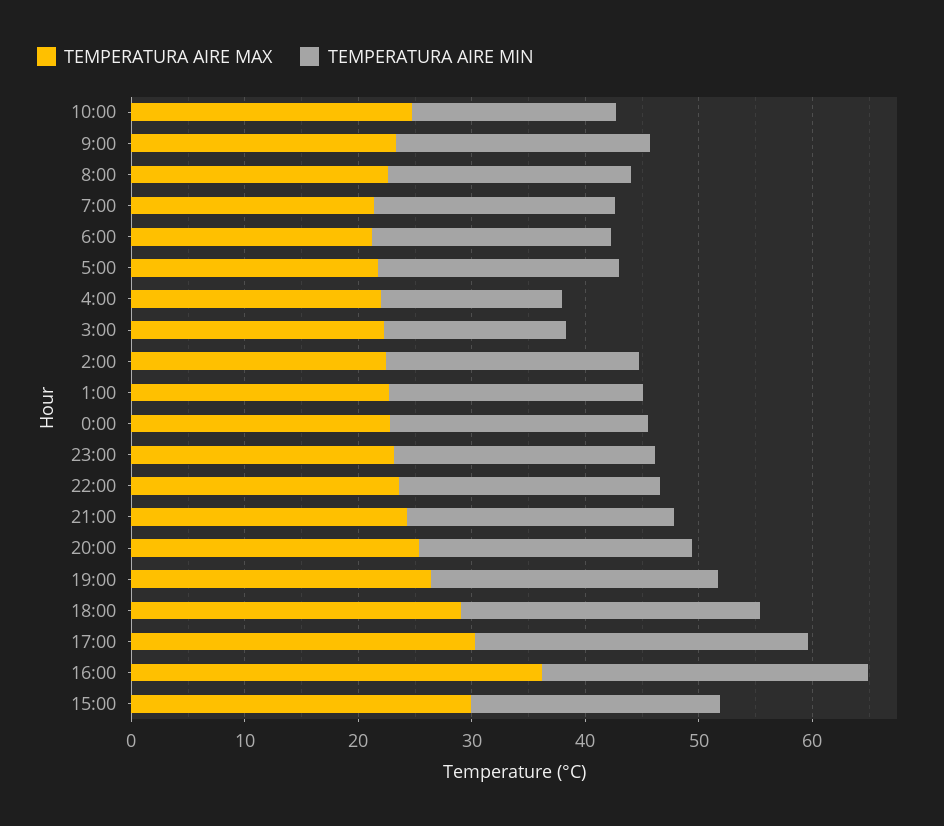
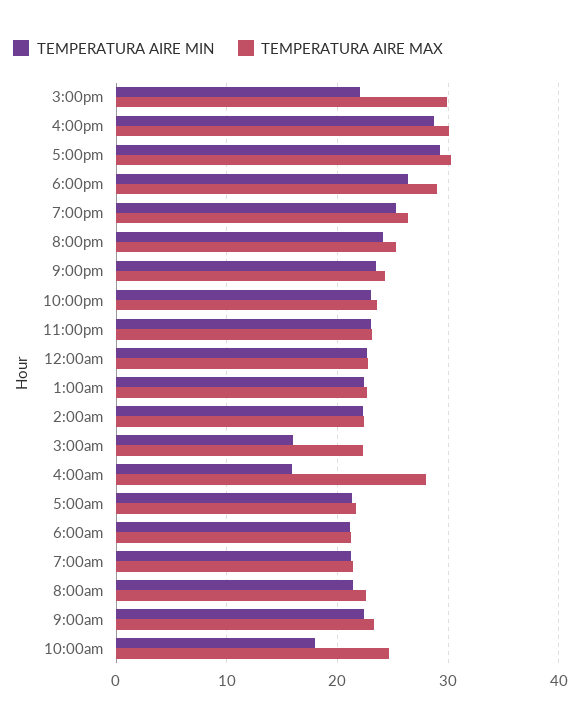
  {
    "TEMPERATURA AIRE MAX": {
      "10:00": 25,
      "9:00": 23,
      "8:00": 23,
      "7:00": 21,
      "6:00": 21,
      "5:00": 22,
-     "4:00": 22,
+     "4:00": 28,
      "3:00": 22,
      "2:00": 22,
      "1:00": 23,
      "0:00": 23,
      "23:00": 23,
      "22:00": 24,
      "21:00": 24,
      "20:00": 25,
      "19:00": 26,
      "18:00": 29,
      "17:00": 30,
-     "16:00": 36,
+     "16:00": 30,
      "15:00": 30
    },
    "TEMPERATURA AIRE MIN": {
      "10:00": 18,
      "9:00": 22,
      "8:00": 21,
      "7:00": 21,
      "6:00": 21,
      "5:00": 21,
      "4:00": 16,
      "3:00": 16,
      "2:00": 22,
      "1:00": 22,
      "0:00": 23,
      "23:00": 23,
      "22:00": 23,
      "21:00": 24,
      "20:00": 24,
      "19:00": 25,
      "18:00": 26,
      "17:00": 29,
      "16:00": 29,
      "15:00": 22
    }
  }

